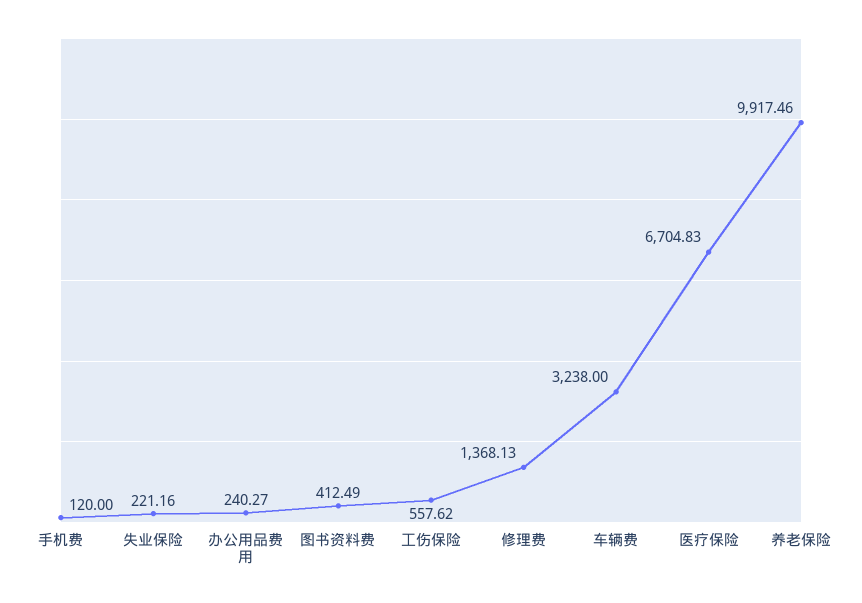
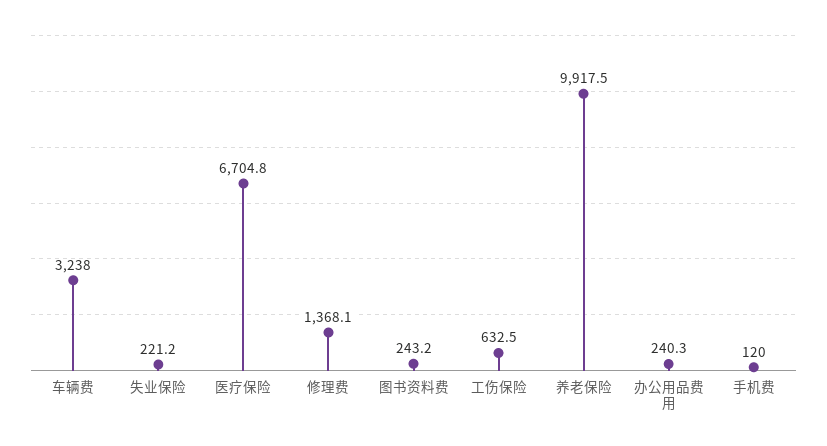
  {
    "手机费": 120,
    "失业保险": 221.16,
    "办公用品费用": 240.27,
-   "图书资料费": 412.49,
+   "图书资料费": 243.2,
-   "工伤保险": 557.62,
+   "工伤保险": 632.5,
    "修理费": 1368.13,
    "车辆费": 3238,
    "医疗保险": 6704.83,
    "养老保险": 9917.46
  }

